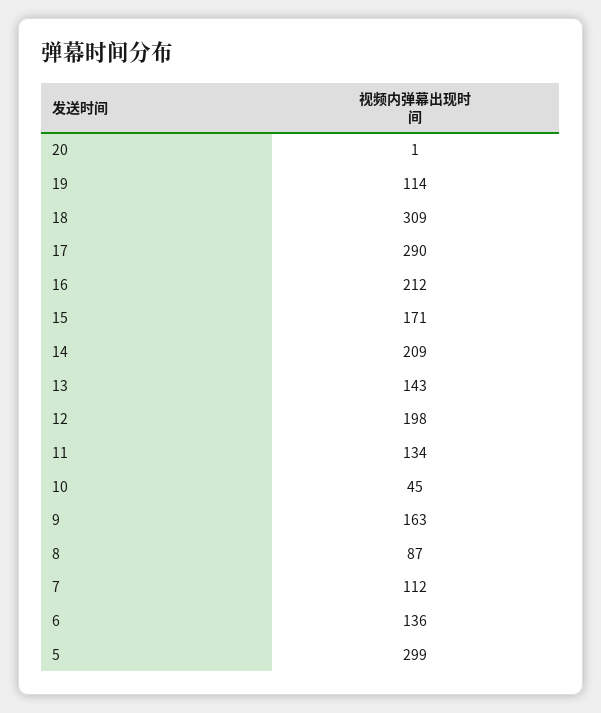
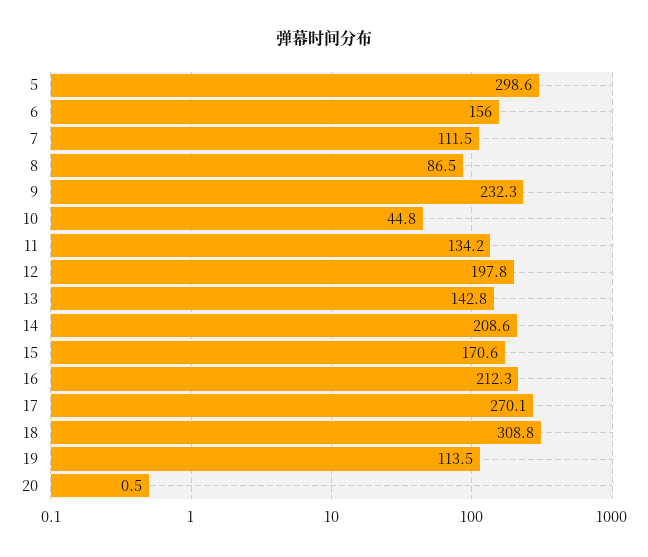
  {
    "20": 0.5,
    "19": 113.5,
    "18": 308.8,
-   "17": 290,
+   "17": 270.1,
    "16": 212.3,
    "15": 170.6,
    "14": 208.6,
    "13": 142.8,
    "12": 197.8,
    "11": 134.2,
    "10": 44.8,
-   "9": 163,
+   "9": 232.3,
    "8": 86.5,
    "7": 111.5,
-   "6": 136,
+   "6": 156,
    "5": 298.6
  }

